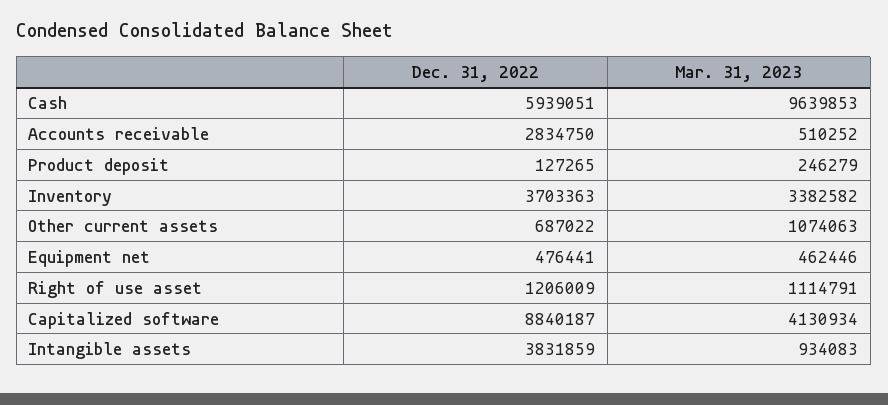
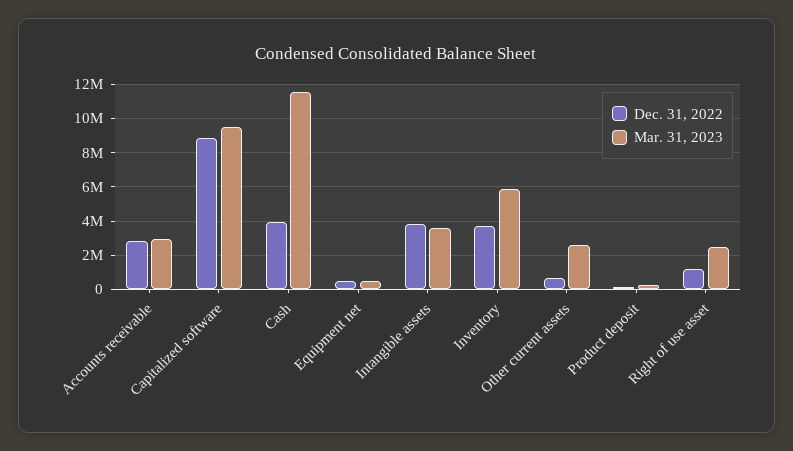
  {
    "Dec. 31, 2022": {
-     "Cash": 5939051,
+     "Cash": 4000000,
      "Accounts receivable": 2834750,
      "Product deposit": 127265,
      "Inventory": 3703363,
      "Other current assets": 687022,
      "Equipment net": 476441,
      "Right of use asset": 1206009,
      "Capitalized software": 8840187,
      "Intangible assets": 3831859
    },
    "Mar. 31, 2023": {
-     "Cash": 9639853,
+     "Cash": 11500000,
-     "Accounts receivable": 510252,
+     "Accounts receivable": 3000000,
      "Product deposit": 246279,
-     "Inventory": 3382582,
+     "Inventory": 6000000,
-     "Other current assets": 1074063,
+     "Other current assets": 2500000,
      "Equipment net": 462446,
-     "Right of use asset": 1114791,
+     "Right of use asset": 2500000,
-     "Capitalized software": 4130934,
+     "Capitalized software": 9500000,
-     "Intangible assets": 934083
+     "Intangible assets": 3500000
    }
  }

